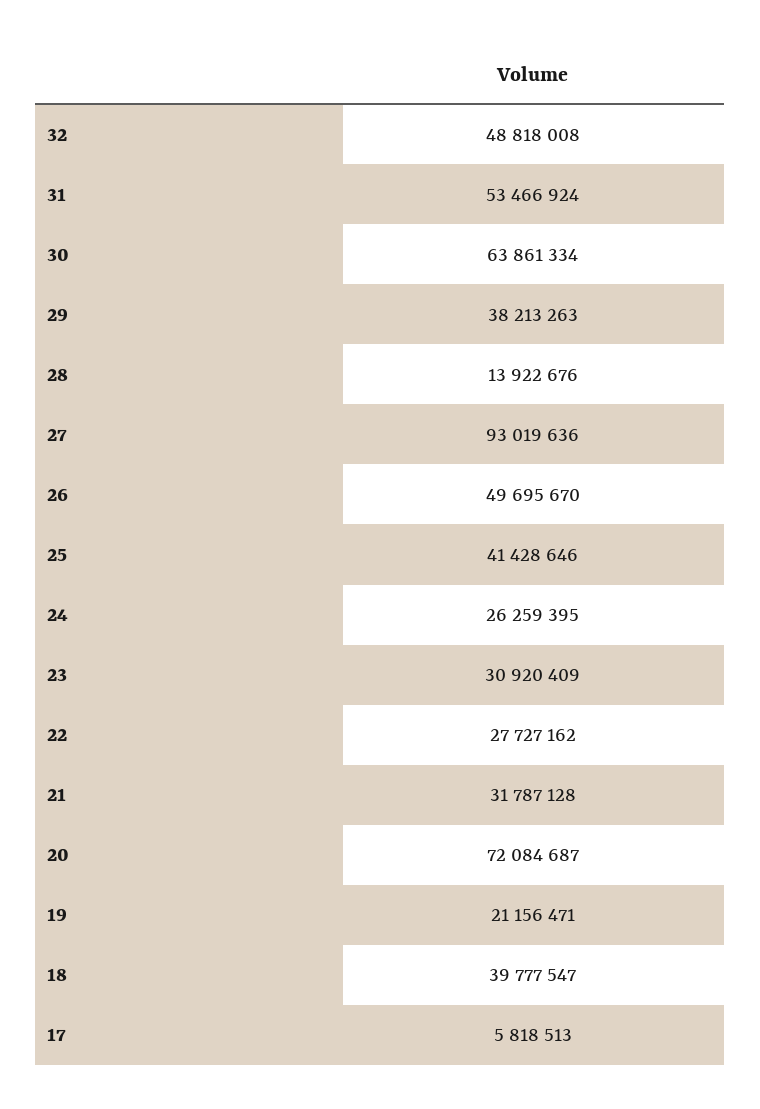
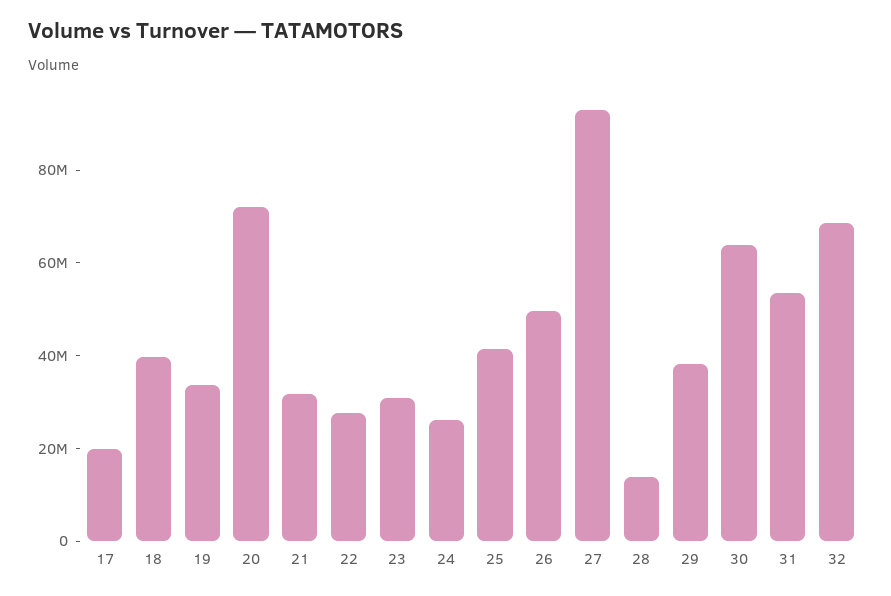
  {
-   "32": 48818008,
+   "32": 70000000,
    "31": 53466924,
    "30": 63861334,
    "29": 38213263,
    "28": 13922676,
    "27": 93019636,
    "26": 49695670,
    "25": 41428646,
    "24": 26259395,
    "23": 30920409,
    "22": 27727162,
    "21": 31787128,
    "20": 72084687,
-   "19": 21156471,
+   "19": 35000000,
    "18": 39777547,
-   "17": 5818513
+   "17": 20000000
  }

